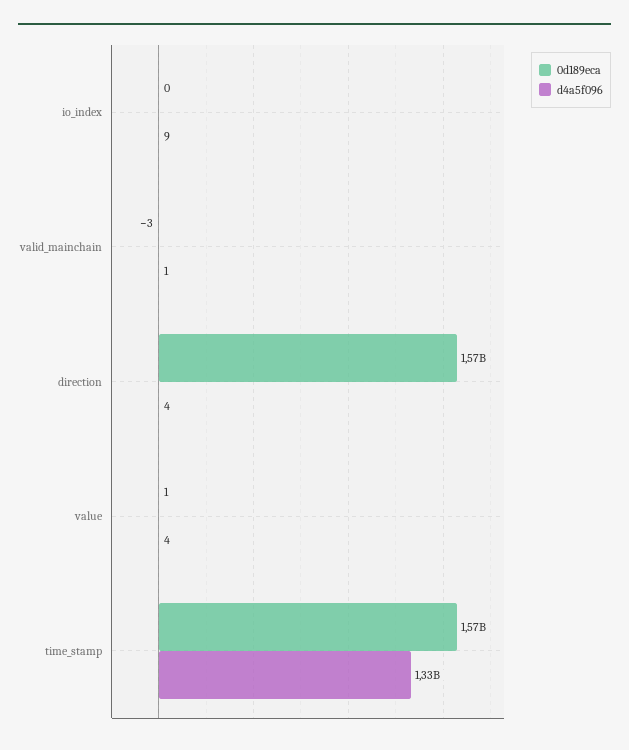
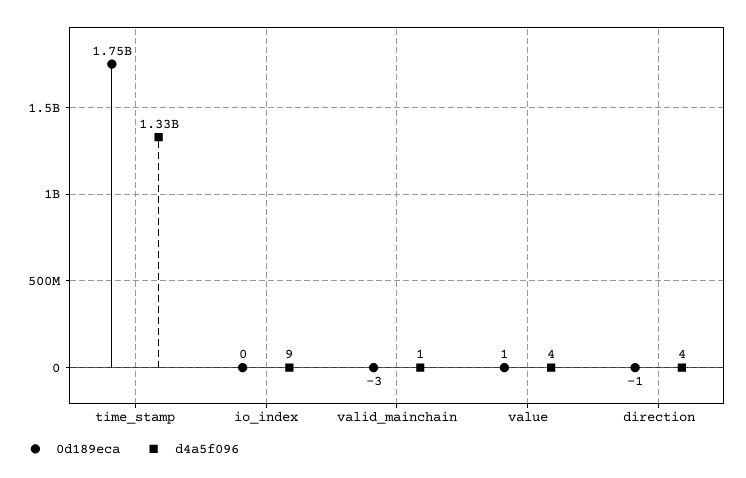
  {
    "0d189eca": {
      "io_index": 0,
      "valid_mainchain": -3,
-     "direction": 1570000000,
+     "direction": -1,
      "value": 1,
-     "time_stamp": 1570000000
+     "time_stamp": 1750000000
    },
    "d4a5f096": {
      "io_index": 9,
      "valid_mainchain": 1,
      "direction": 4,
      "value": 4,
      "time_stamp": 1330000000
    }
  }

